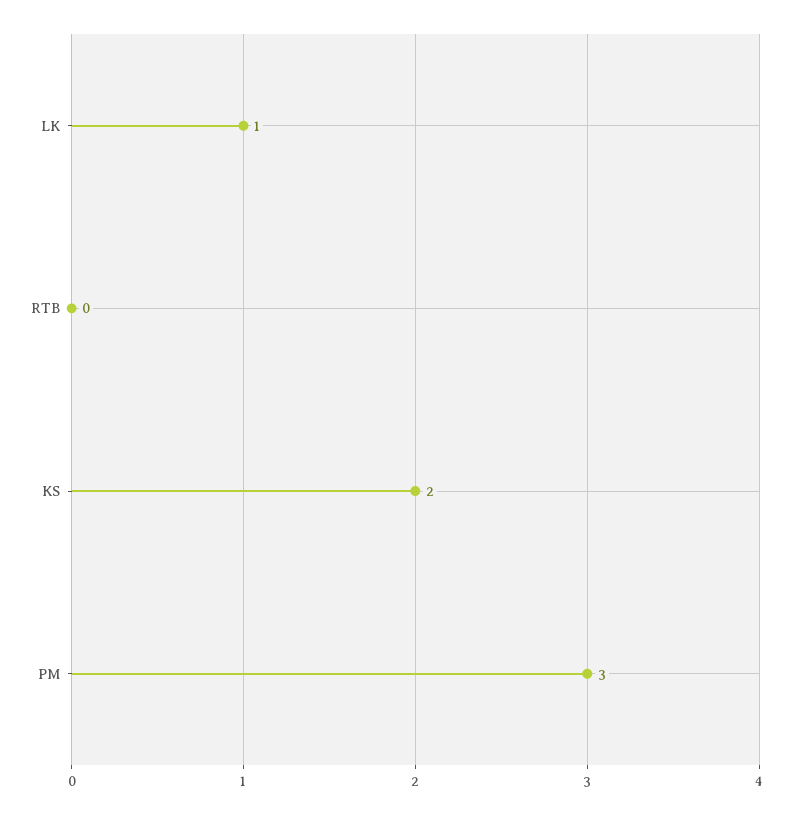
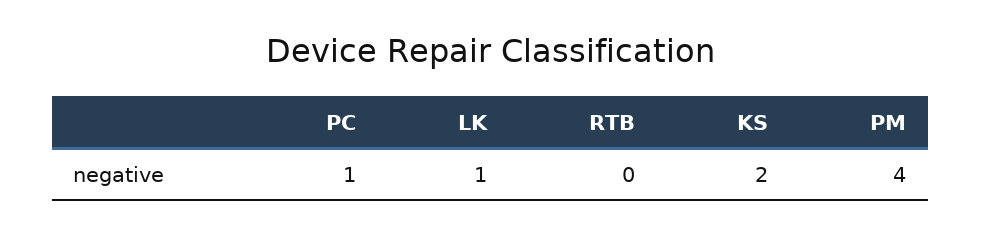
  {
    "LK": 1,
    "RTB": 0,
    "KS": 2,
-   "PM": 3
+   "PM": 4,
+   "PC": 1
  }

